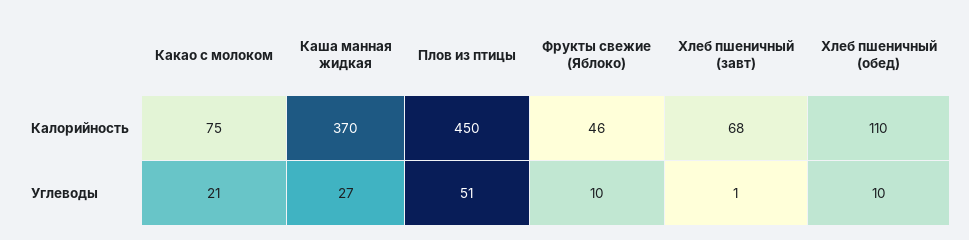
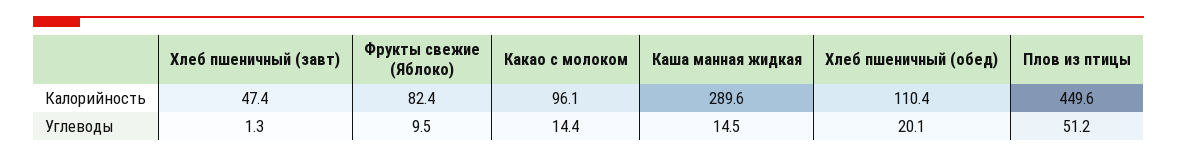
  {
    "Какао с молоком": {
-     "Калорийность": 75,
+     "Калорийность": 96.1,
-     "Углеводы": 21
+     "Углеводы": 14.4
    },
    "Каша манная жидкая": {
-     "Калорийность": 370,
+     "Калорийность": 289.6,
-     "Углеводы": 27
+     "Углеводы": 14.5
    },
    "Плов из птицы": {
      "Калорийность": 449.6,
      "Углеводы": 51.2
    },
    "Фрукты свежие (Яблоко)": {
-     "Калорийность": 46,
+     "Калорийность": 82.4,
      "Углеводы": 9.5
    },
    "Хлеб пшеничный (завт)": {
-     "Калорийность": 68,
+     "Калорийность": 47.4,
      "Углеводы": 1.3
    },
    "Хлеб пшеничный (обед)": {
      "Калорийность": 110.4,
-     "Углеводы": 10
+     "Углеводы": 20.1
    }
  }

